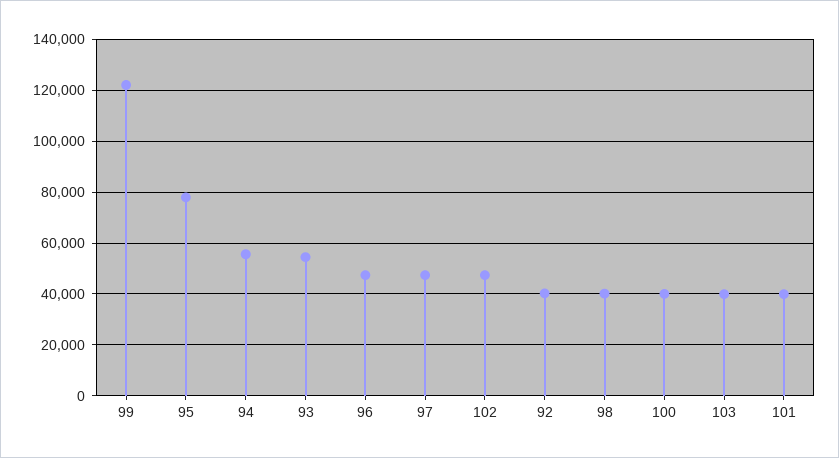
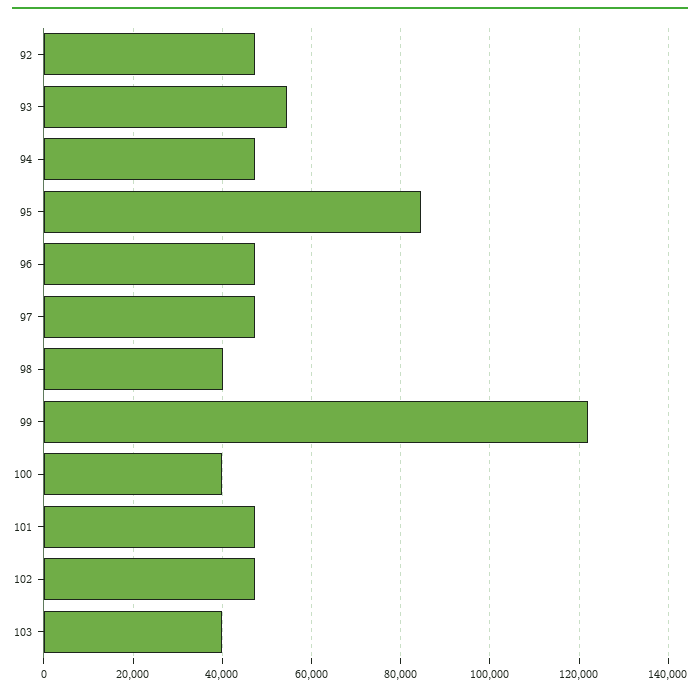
  {
    "99": 122000,
-   "95": 77500,
+   "95": 84000,
-   "94": 55000,
+   "94": 48000,
    "93": 54000,
    "96": 48000,
    "97": 48000,
    "102": 48000,
-   "92": 40000,
+   "92": 48000,
    "98": 40000,
    "100": 40000,
    "103": 40000,
-   "101": 40000
+   "101": 48000
  }

